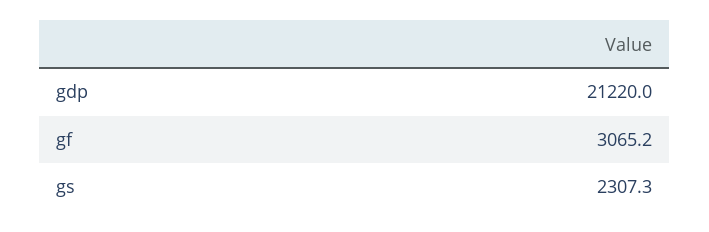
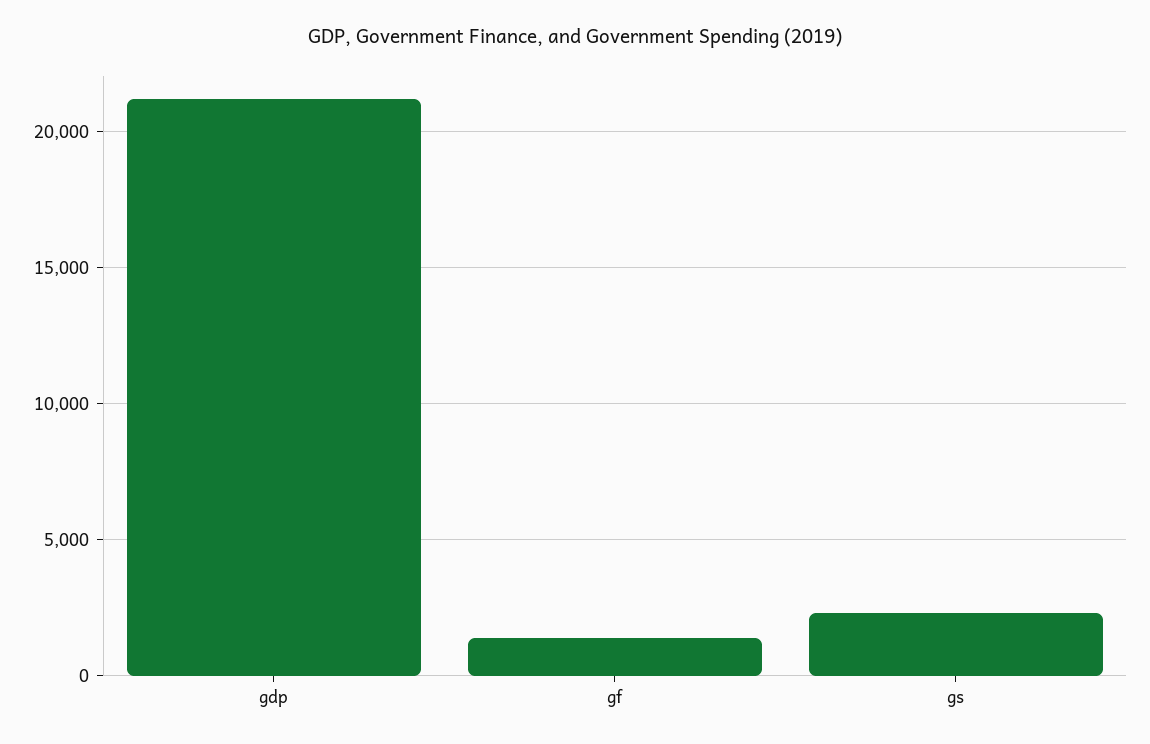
  {
    "gdp": 21220,
-   "gf": 3065.2,
+   "gf": 1500,
    "gs": 2307.3
  }

